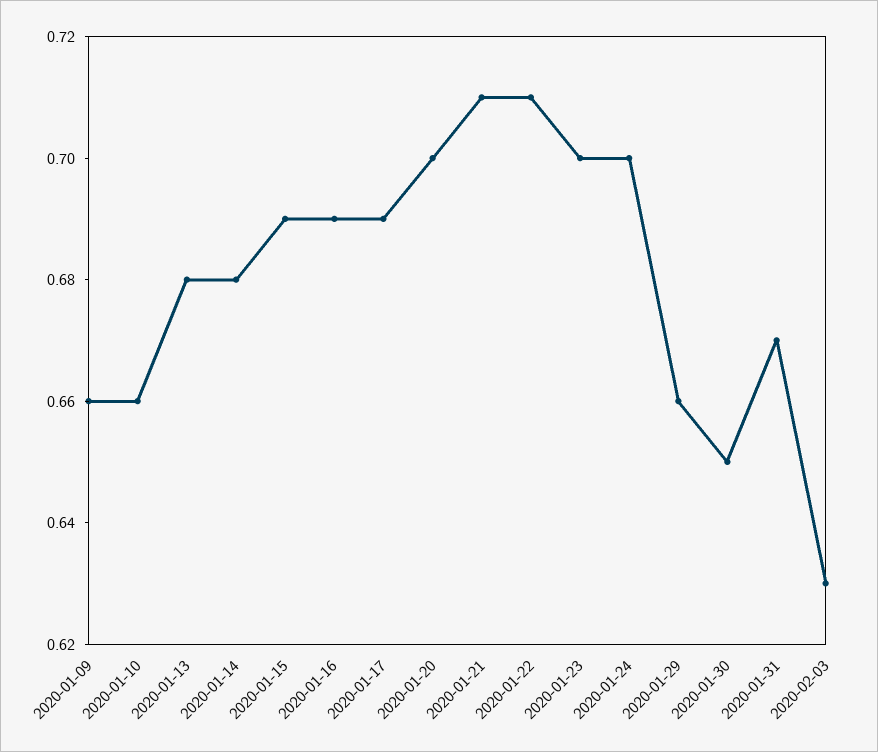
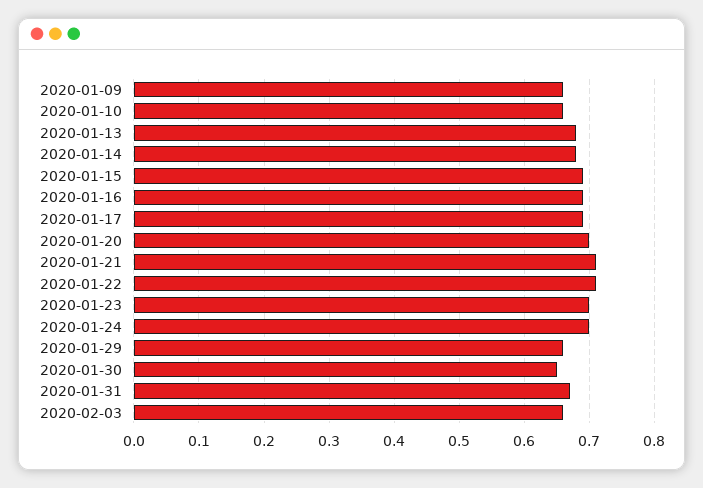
  {
    "2020-01-09": 0.66,
    "2020-01-10": 0.66,
    "2020-01-13": 0.68,
    "2020-01-14": 0.68,
    "2020-01-15": 0.69,
    "2020-01-16": 0.69,
    "2020-01-17": 0.69,
    "2020-01-20": 0.7,
    "2020-01-21": 0.71,
    "2020-01-22": 0.71,
    "2020-01-23": 0.7,
    "2020-01-24": 0.7,
    "2020-01-29": 0.66,
    "2020-01-30": 0.65,
    "2020-01-31": 0.67,
-   "2020-02-03": 0.63
+   "2020-02-03": 0.66
  }

